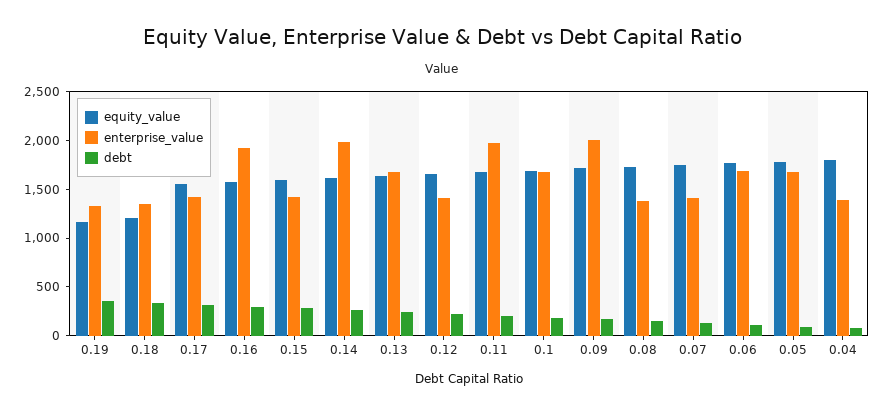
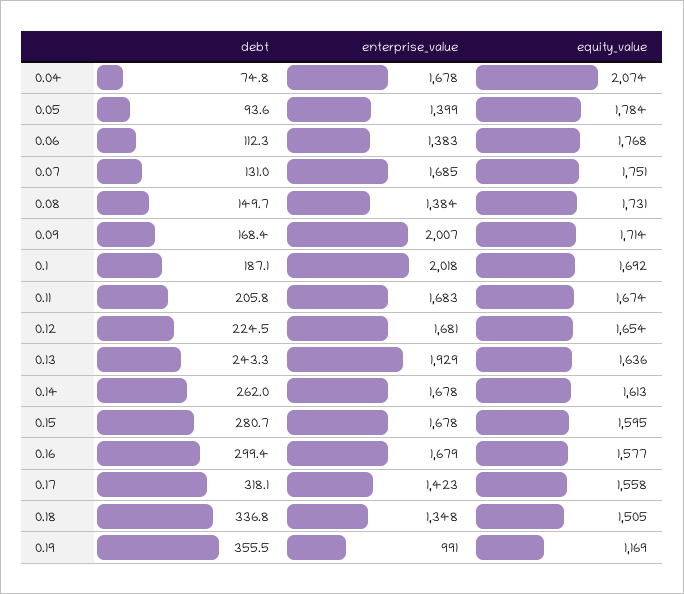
  {
    "equity_value": {
      "0.19": 1169,
-     "0.18": 1200,
+     "0.18": 1505,
      "0.17": 1558,
      "0.16": 1577,
      "0.15": 1595,
      "0.14": 1613,
      "0.13": 1636,
      "0.12": 1654,
      "0.11": 1674,
      "0.1": 1692,
      "0.09": 1714,
      "0.08": 1731,
      "0.07": 1751,
      "0.06": 1768,
      "0.05": 1784,
-     "0.04": 1800
+     "0.04": 2074
    },
    "enterprise_value": {
-     "0.19": 1300,
+     "0.19": 991,
      "0.18": 1348,
      "0.17": 1423,
-     "0.16": 1900,
+     "0.16": 1679,
-     "0.15": 1400,
+     "0.15": 1678,
-     "0.14": 2000,
+     "0.14": 1678,
-     "0.13": 1700,
+     "0.13": 1929,
-     "0.12": 1400,
+     "0.12": 1681,
-     "0.11": 2000,
+     "0.11": 1683,
-     "0.1": 1700,
+     "0.1": 2018,
      "0.09": 2007,
      "0.08": 1384,
-     "0.07": 1400,
+     "0.07": 1685,
-     "0.06": 1700,
+     "0.06": 1383,
-     "0.05": 1700,
+     "0.05": 1399,
-     "0.04": 1400
+     "0.04": 1678
    },
    "debt": {
      "0.19": 355.5,
      "0.18": 336.8,
      "0.17": 318.1,
      "0.16": 299.4,
      "0.15": 280.7,
      "0.14": 262,
      "0.13": 243.3,
      "0.12": 224.5,
      "0.11": 205.8,
      "0.1": 187.1,
      "0.09": 168.4,
      "0.08": 149.7,
      "0.07": 131,
      "0.06": 112.3,
      "0.05": 93.6,
      "0.04": 74.8
    }
  }

